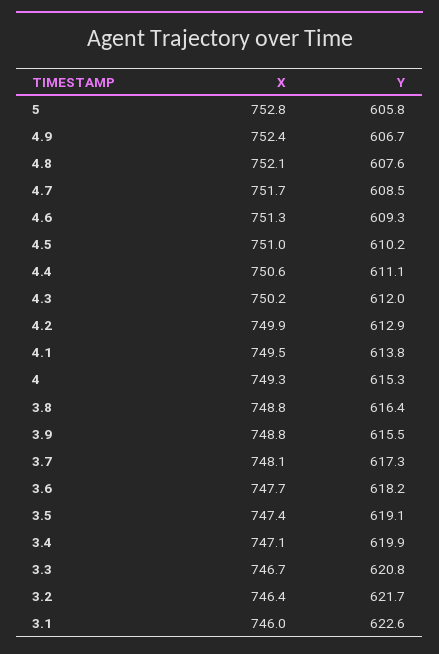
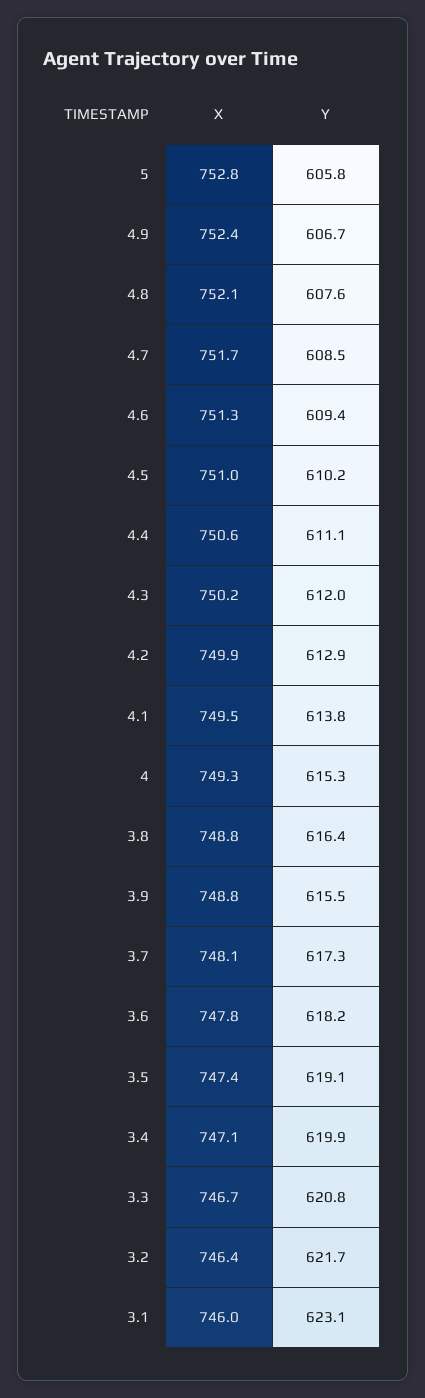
  {
    "X": {
      "5": 752.8,
      "4.9": 752.4,
      "4.8": 752.1,
      "4.7": 751.7,
      "4.6": 751.3,
      "4.5": 751,
      "4.4": 750.6,
      "4.3": 750.2,
      "4.2": 749.9,
      "4.1": 749.5,
      "4": 749.3,
      "3.8": 748.8,
      "3.9": 748.8,
      "3.7": 748.1,
-     "3.6": 747.7,
+     "3.6": 747.8,
      "3.5": 747.4,
      "3.4": 747.1,
      "3.3": 746.7,
      "3.2": 746.4,
      "3.1": 746
    },
    "Y": {
      "5": 605.8,
      "4.9": 606.7,
      "4.8": 607.6,
      "4.7": 608.5,
-     "4.6": 609.3,
+     "4.6": 609.4,
      "4.5": 610.2,
      "4.4": 611.1,
      "4.3": 612,
      "4.2": 612.9,
      "4.1": 613.8,
      "4": 615.3,
      "3.8": 616.4,
      "3.9": 615.5,
      "3.7": 617.3,
      "3.6": 618.2,
      "3.5": 619.1,
      "3.4": 619.9,
      "3.3": 620.8,
      "3.2": 621.7,
-     "3.1": 622.6
+     "3.1": 623.1
    }
  }

